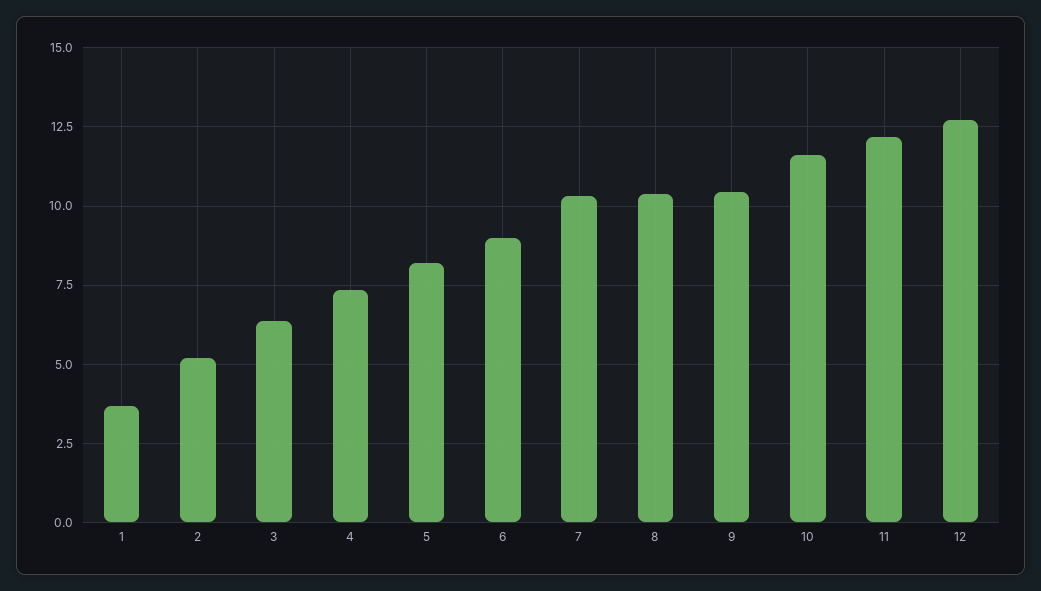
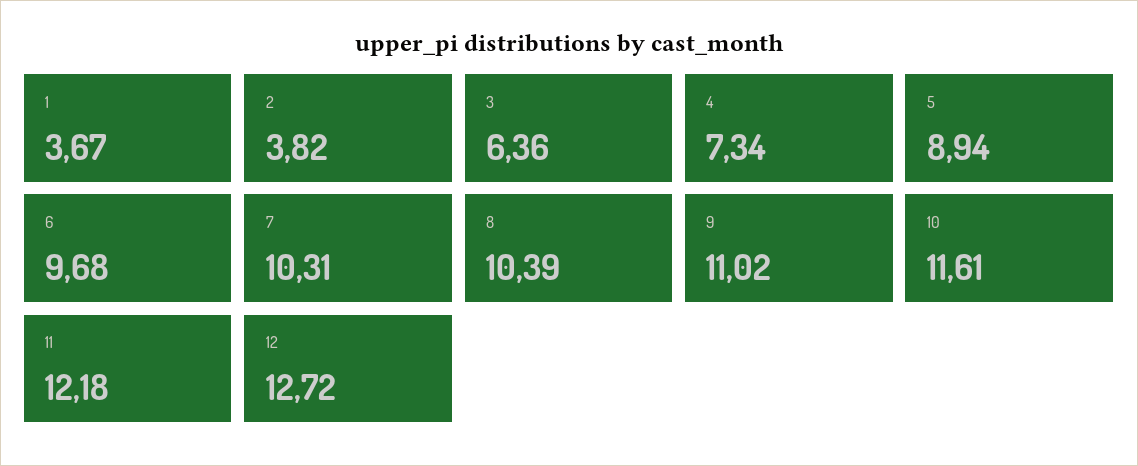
  {
    "1": 3.67,
-   "2": 5.25,
+   "2": 3.82,
    "3": 6.36,
    "4": 7.34,
-   "5": 8.25,
+   "5": 8.94,
-   "6": 9,
+   "6": 9.68,
    "7": 10.31,
    "8": 10.39,
-   "9": 10.5,
+   "9": 11.02,
    "10": 11.61,
    "11": 12.18,
    "12": 12.72
  }

